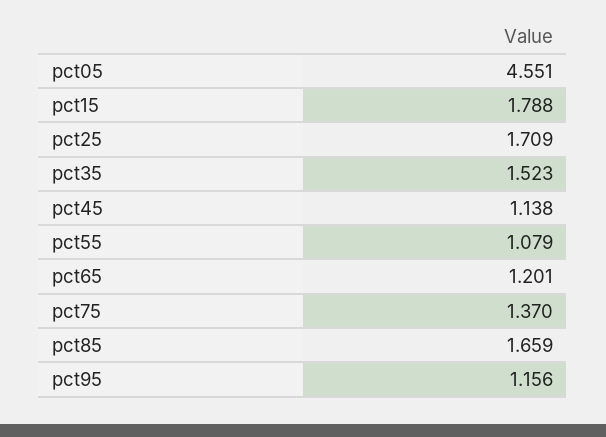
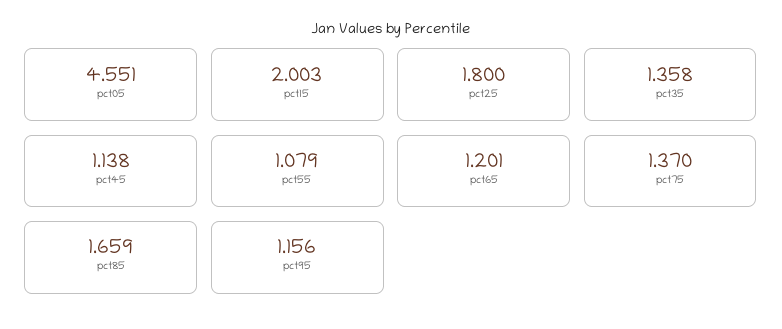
  {
    "pct05": 4.551,
-   "pct15": 1.788,
+   "pct15": 2.003,
-   "pct25": 1.709,
+   "pct25": 1.8,
-   "pct35": 1.523,
+   "pct35": 1.358,
    "pct45": 1.138,
    "pct55": 1.079,
    "pct65": 1.201,
    "pct75": 1.37,
    "pct85": 1.659,
    "pct95": 1.156
  }

